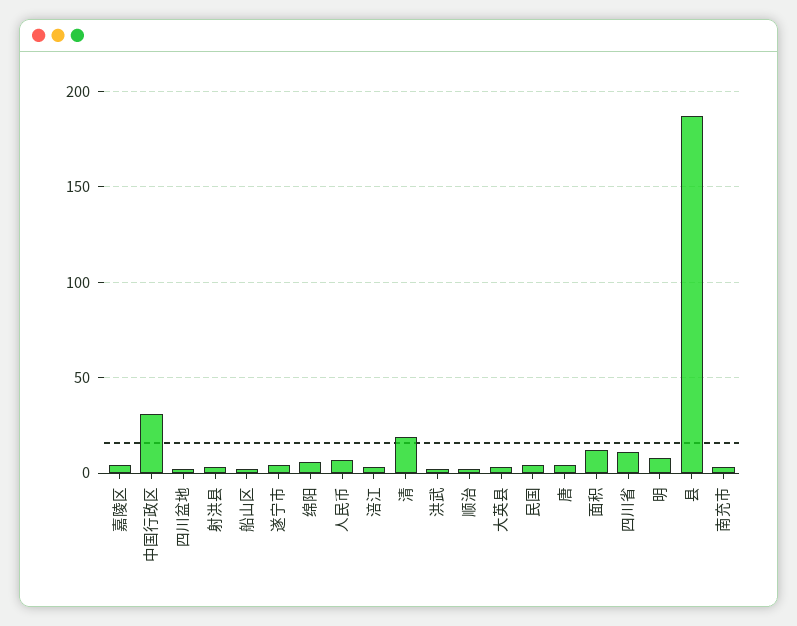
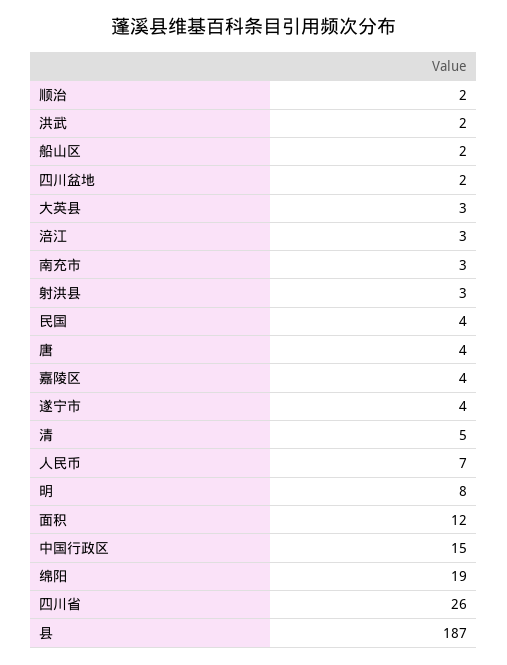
  {
    "嘉陵区": 4,
-   "中国行政区": 30,
+   "中国行政区": 15,
    "四川盆地": 2,
    "射洪县": 3,
    "船山区": 2,
    "遂宁市": 4,
-   "绵阳": 5,
+   "绵阳": 19,
    "人民币": 7,
    "涪江": 3,
-   "清": 20,
+   "清": 5,
    "洪武": 2,
    "顺治": 2,
    "大英县": 3,
    "民国": 4,
    "唐": 4,
    "面积": 12,
-   "四川省": 10,
+   "四川省": 26,
    "明": 8,
    "县": 187,
    "南充市": 3
  }

